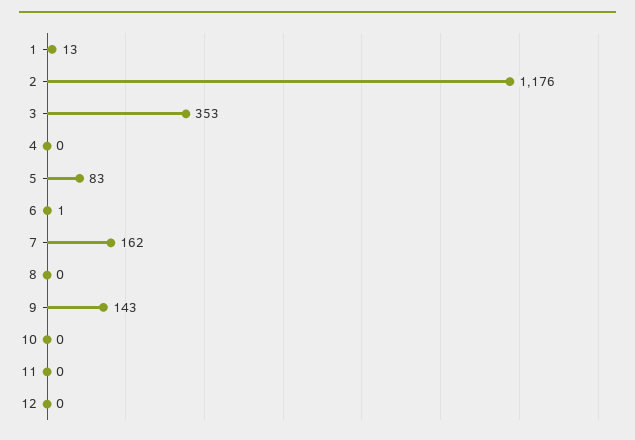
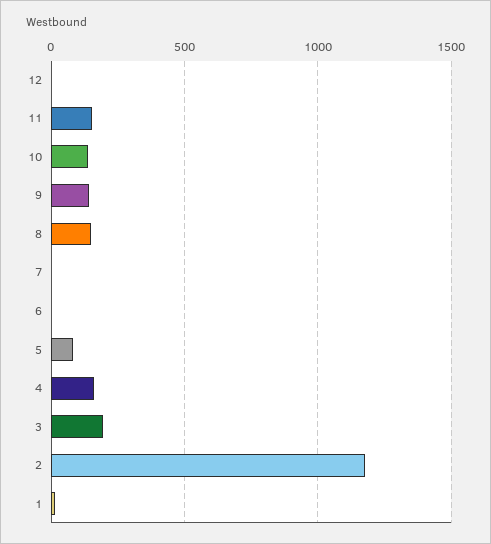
  {
    "1": 13,
    "2": 1176,
-   "3": 353,
+   "3": 200,
-   "4": 0,
+   "4": 150,
    "5": 83,
    "6": 1,
-   "7": 162,
+   "7": 0,
-   "8": 0,
+   "8": 150,
    "9": 143,
-   "10": 0,
+   "10": 150,
-   "11": 0,
+   "11": 150,
    "12": 0
  }

